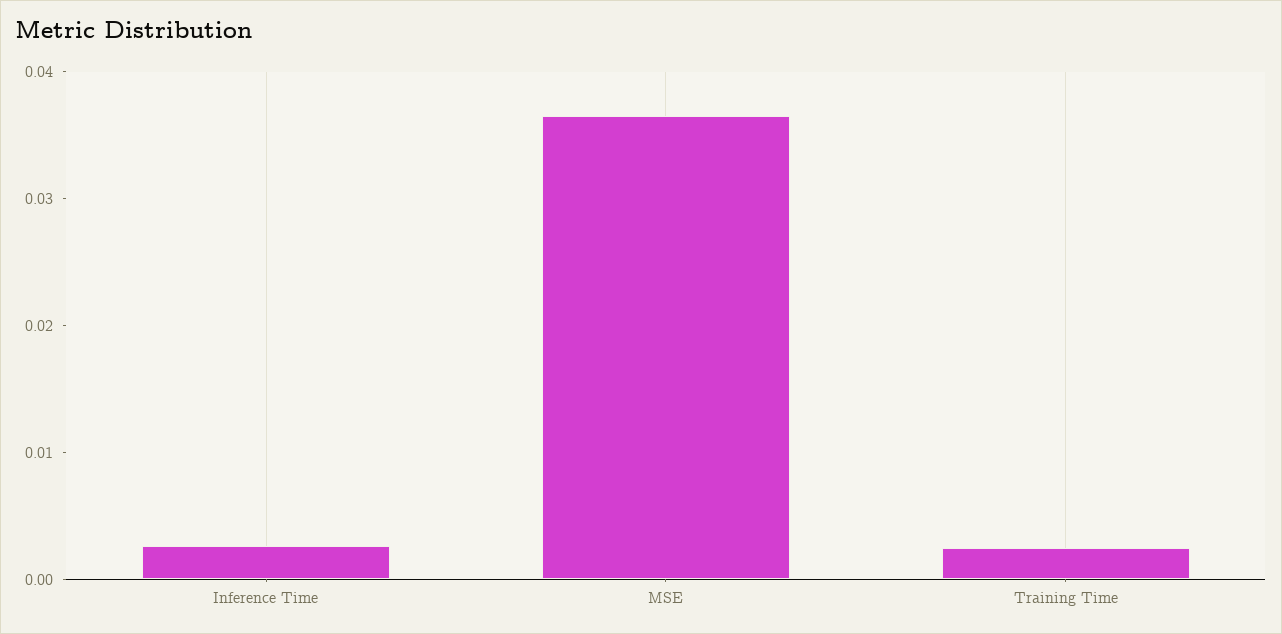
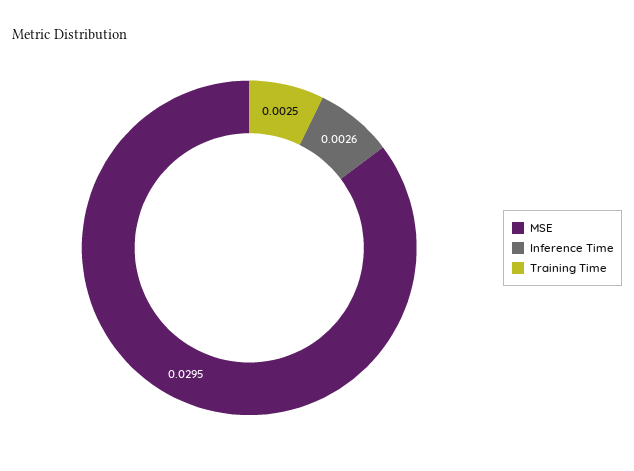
  {
    "Inference Time": 0.0026,
-   "MSE": 0.036,
+   "MSE": 0.0295,
    "Training Time": 0.0025
  }

